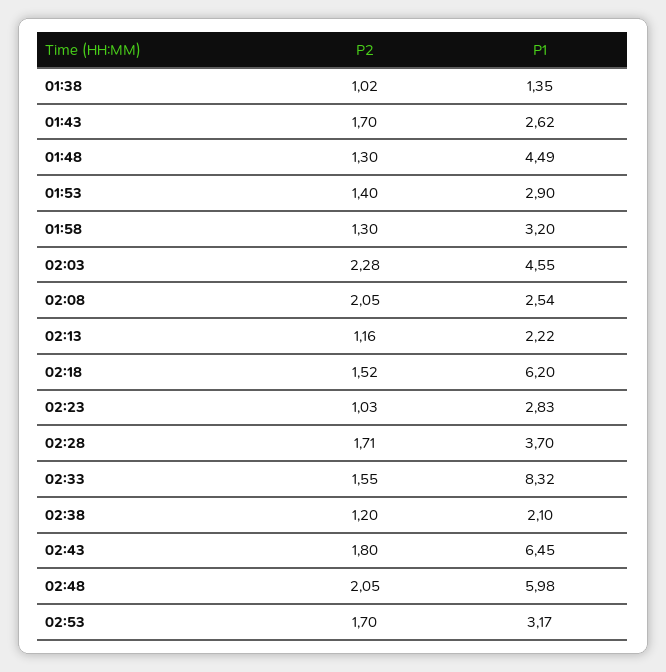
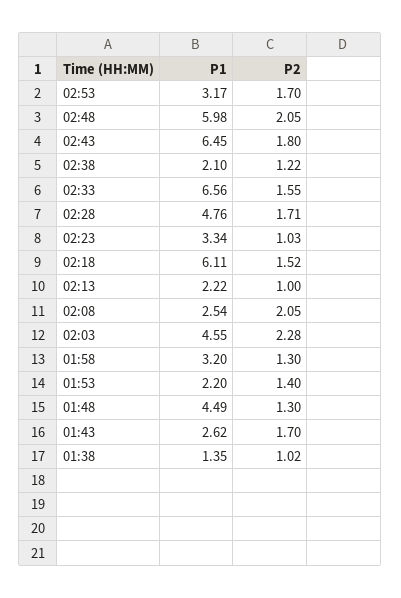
  {
    "P2": {
      "01:38": 1.02,
      "01:43": 1.7,
      "01:48": 1.3,
      "01:53": 1.4,
      "01:58": 1.3,
      "02:03": 2.28,
      "02:08": 2.05,
-     "02:13": 1.16,
+     "02:13": 1,
      "02:18": 1.52,
      "02:23": 1.03,
      "02:28": 1.71,
      "02:33": 1.55,
-     "02:38": 1.2,
+     "02:38": 1.22,
      "02:43": 1.8,
      "02:48": 2.05,
      "02:53": 1.7
    },
    "P1": {
      "01:38": 1.35,
      "01:43": 2.62,
      "01:48": 4.49,
-     "01:53": 2.9,
+     "01:53": 2.2,
      "01:58": 3.2,
      "02:03": 4.55,
      "02:08": 2.54,
      "02:13": 2.22,
-     "02:18": 6.2,
+     "02:18": 6.11,
-     "02:23": 2.83,
+     "02:23": 3.34,
-     "02:28": 3.7,
+     "02:28": 4.76,
-     "02:33": 8.32,
+     "02:33": 6.56,
      "02:38": 2.1,
      "02:43": 6.45,
      "02:48": 5.98,
      "02:53": 3.17
    }
  }

